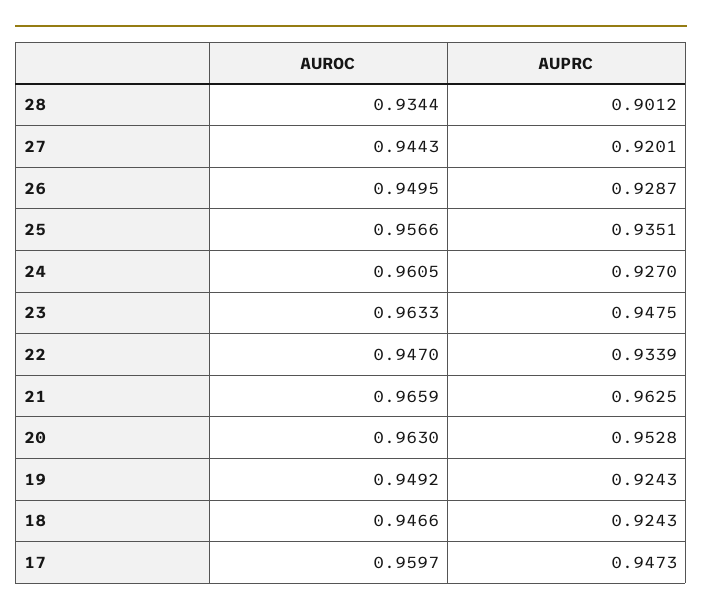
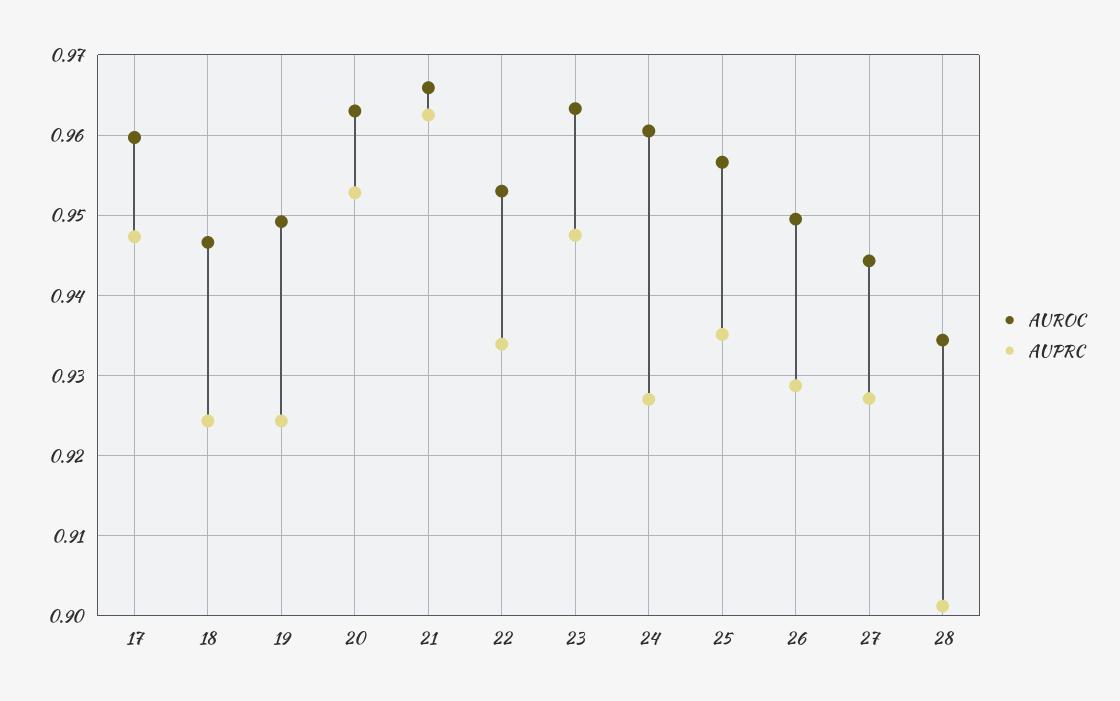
  {
    "AUROC": {
      "28": 0.9344,
      "27": 0.9443,
      "26": 0.9495,
      "25": 0.9566,
      "24": 0.9605,
      "23": 0.9633,
-     "22": 0.947,
+     "22": 0.953,
      "21": 0.9659,
      "20": 0.963,
      "19": 0.9492,
      "18": 0.9466,
      "17": 0.9597
    },
    "AUPRC": {
      "28": 0.9012,
-     "27": 0.9201,
+     "27": 0.927,
      "26": 0.9287,
      "25": 0.9351,
      "24": 0.927,
      "23": 0.9475,
      "22": 0.9339,
      "21": 0.9625,
      "20": 0.9528,
      "19": 0.9243,
      "18": 0.9243,
      "17": 0.9473
    }
  }

